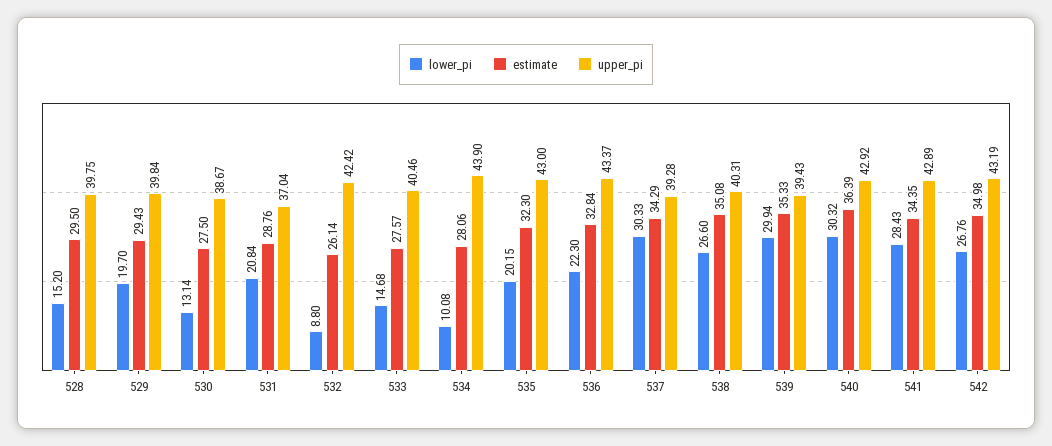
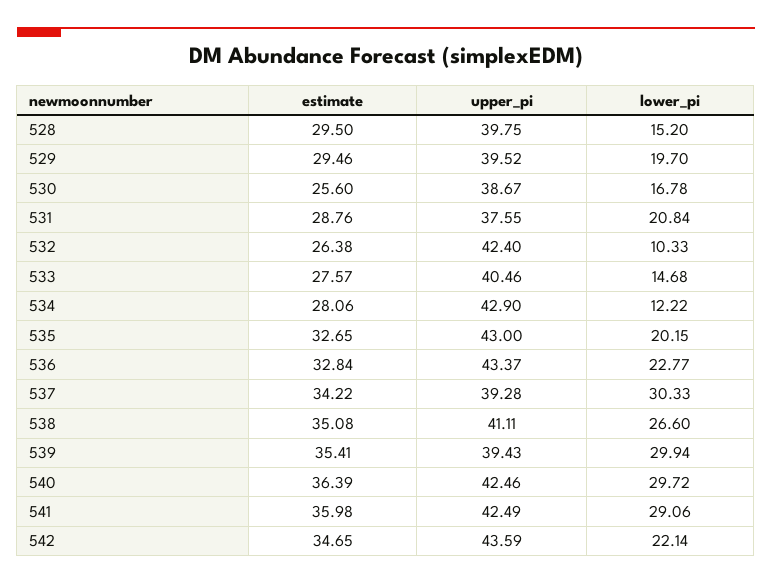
  {
    "lower_pi": {
      "528": 15.2,
      "529": 19.7,
-     "530": 13.14,
+     "530": 16.78,
      "531": 20.84,
-     "532": 8.8,
+     "532": 10.33,
      "533": 14.68,
-     "534": 10.08,
+     "534": 12.22,
      "535": 20.15,
-     "536": 22.3,
+     "536": 22.77,
      "537": 30.33,
      "538": 26.6,
      "539": 29.94,
-     "540": 30.32,
+     "540": 29.72,
-     "541": 28.43,
+     "541": 29.06,
-     "542": 26.76
+     "542": 22.14
    },
    "estimate": {
      "528": 29.5,
-     "529": 29.43,
+     "529": 29.46,
-     "530": 27.5,
+     "530": 25.6,
      "531": 28.76,
-     "532": 26.14,
+     "532": 26.38,
      "533": 27.57,
      "534": 28.06,
-     "535": 32.3,
+     "535": 32.65,
      "536": 32.84,
-     "537": 34.29,
+     "537": 34.22,
      "538": 35.08,
-     "539": 35.33,
+     "539": 35.41,
      "540": 36.39,
-     "541": 34.35,
+     "541": 35.98,
-     "542": 34.98
+     "542": 34.65
    },
    "upper_pi": {
      "528": 39.75,
-     "529": 39.84,
+     "529": 39.52,
      "530": 38.67,
-     "531": 37.04,
+     "531": 37.55,
-     "532": 42.42,
+     "532": 42.4,
      "533": 40.46,
-     "534": 43.9,
+     "534": 42.9,
      "535": 43,
      "536": 43.37,
      "537": 39.28,
-     "538": 40.31,
+     "538": 41.11,
      "539": 39.43,
-     "540": 42.92,
+     "540": 42.46,
-     "541": 42.89,
+     "541": 42.49,
-     "542": 43.19
+     "542": 43.59
    }
  }

